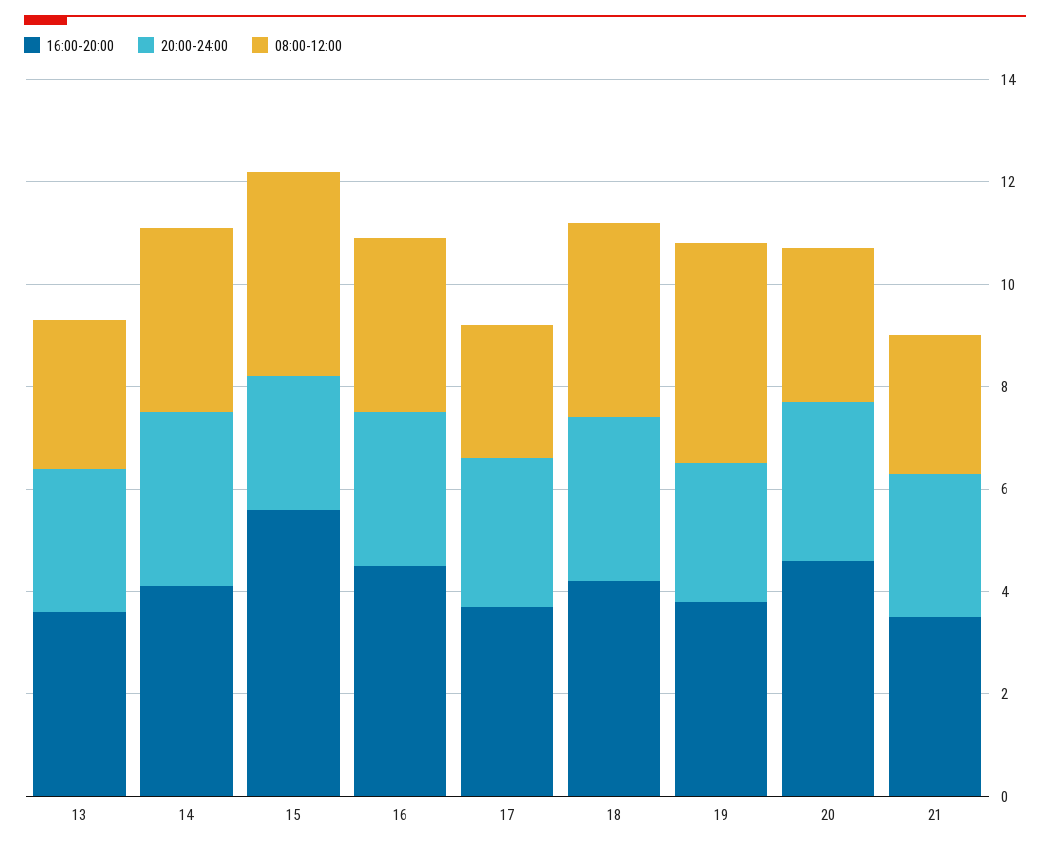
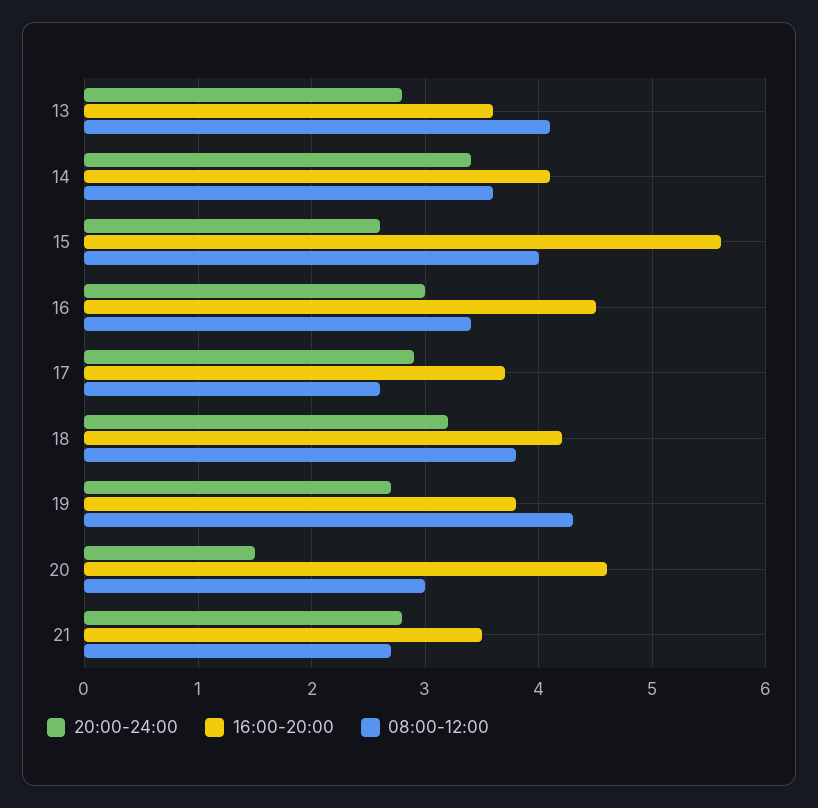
  {
    "16:00-20:00": {
      "13": 3.6,
      "14": 4.1,
      "15": 5.6,
      "16": 4.5,
      "17": 3.7,
      "18": 4.2,
      "19": 3.8,
      "20": 4.6,
      "21": 3.5
    },
    "20:00-24:00": {
      "13": 2.8,
      "14": 3.4,
      "15": 2.6,
      "16": 3,
      "17": 2.9,
      "18": 3.2,
      "19": 2.7,
-     "20": 3,
+     "20": 1.5,
      "21": 2.8
    },
    "08:00-12:00": {
-     "13": 3,
+     "13": 4.1,
      "14": 3.6,
      "15": 4,
      "16": 3.4,
      "17": 2.6,
      "18": 3.8,
      "19": 4.3,
      "20": 3,
      "21": 2.7
    }
  }

